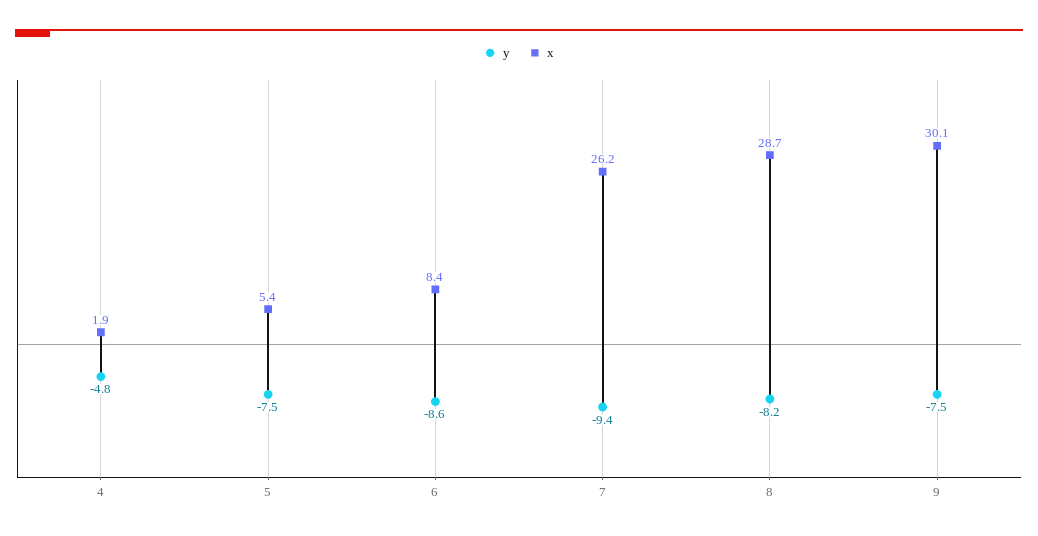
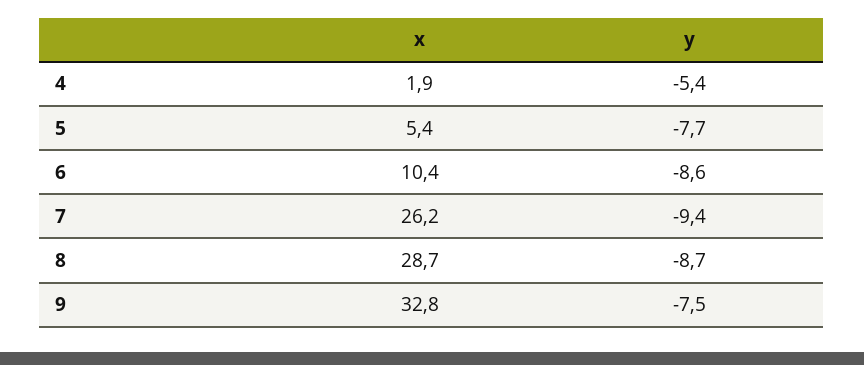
  {
    "y": {
-     "4": -4.8,
+     "4": -5.4,
-     "5": -7.5,
+     "5": -7.7,
      "6": -8.6,
      "7": -9.4,
-     "8": -8.2,
+     "8": -8.7,
      "9": -7.5
    },
    "x": {
      "4": 1.9,
      "5": 5.4,
-     "6": 8.4,
+     "6": 10.4,
      "7": 26.2,
      "8": 28.7,
-     "9": 30.1
+     "9": 32.8
    }
  }

